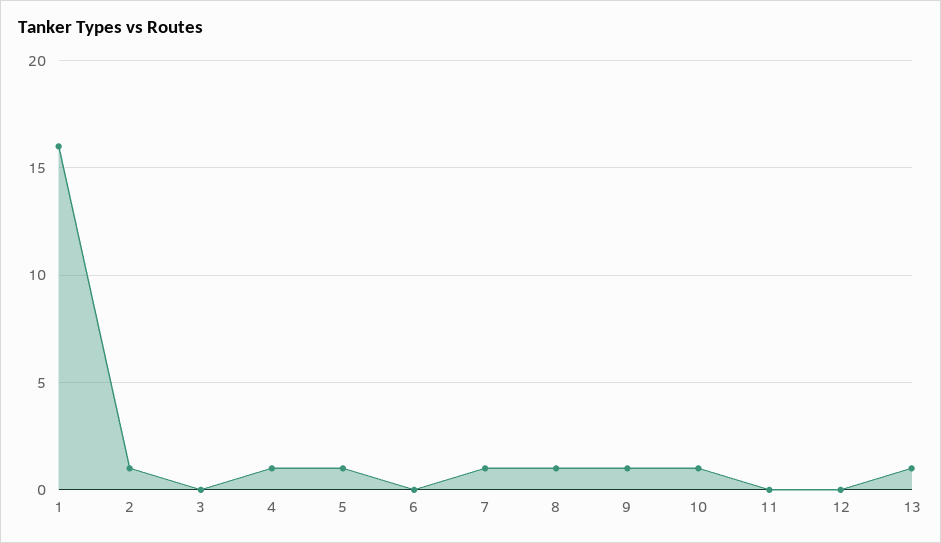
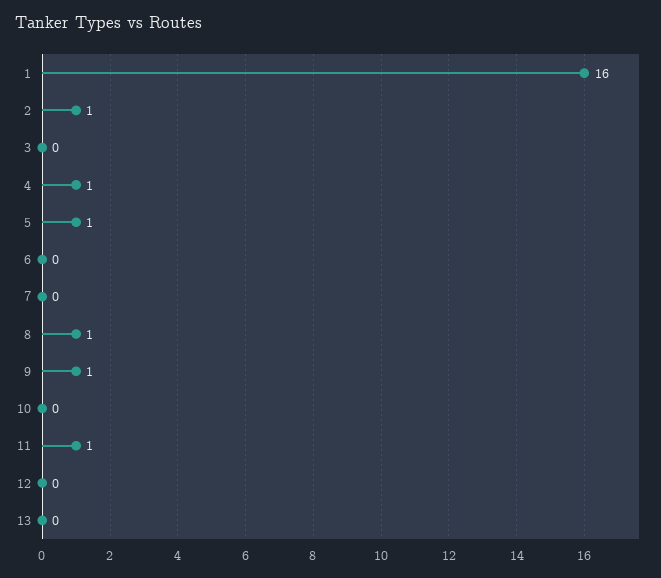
  {
    "1": 16,
    "2": 1,
    "3": 0,
    "4": 1,
    "5": 1,
    "6": 0,
-   "7": 1,
+   "7": 0,
    "8": 1,
    "9": 1,
-   "10": 1,
+   "10": 0,
-   "11": 0,
+   "11": 1,
    "12": 0,
-   "13": 1
+   "13": 0
  }

